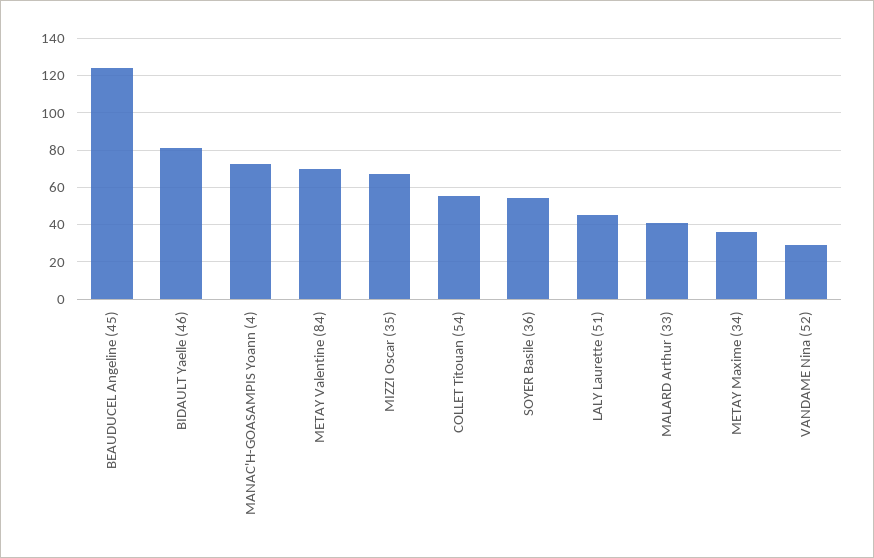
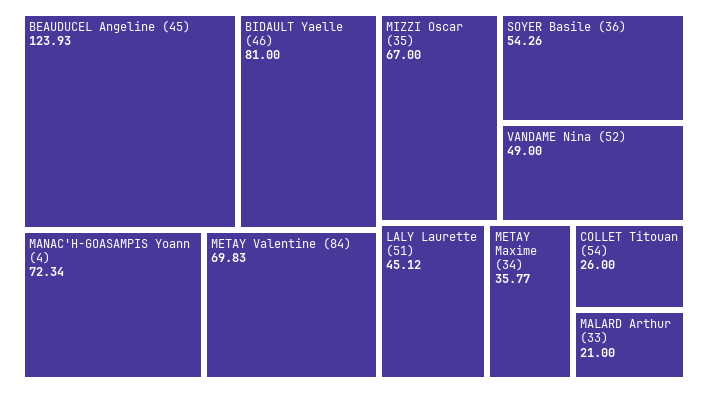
  {
    "BEAUDUCEL Angeline (45)": 123.93,
    "BIDAULT Yaelle (46)": 81,
    "MANAC'H-GOASAMPIS Yoann (4)": 72.34,
    "METAY Valentine (84)": 69.83,
    "MIZZI Oscar (35)": 67,
-   "COLLET Titouan (54)": 55,
+   "COLLET Titouan (54)": 26,
    "SOYER Basile (36)": 54.26,
    "LALY Laurette (51)": 45.12,
-   "MALARD Arthur (33)": 40,
+   "MALARD Arthur (33)": 21,
    "METAY Maxime (34)": 35.77,
-   "VANDAME Nina (52)": 30
+   "VANDAME Nina (52)": 49
  }

